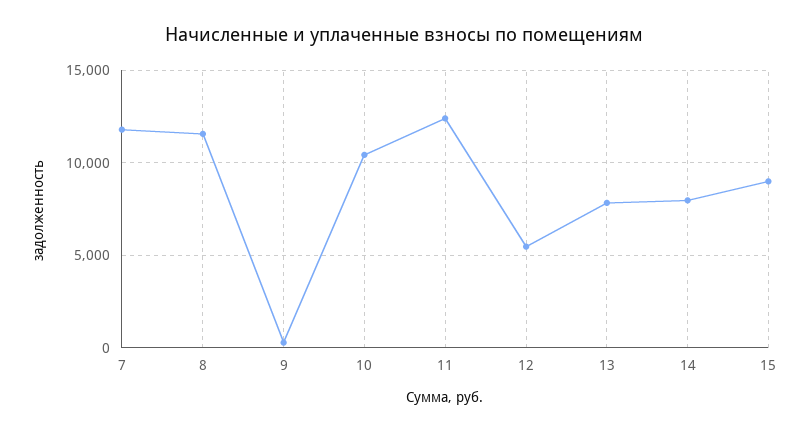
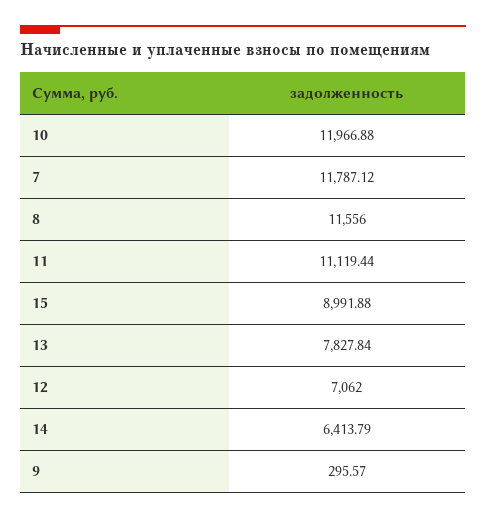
  {
    "7": 11787.12,
    "8": 11556,
    "9": 295.57,
-   "10": 10500,
+   "10": 11966.88,
-   "11": 12500,
+   "11": 11119.44,
-   "12": 5500,
+   "12": 7062,
    "13": 7827.84,
-   "14": 8000,
+   "14": 6413.79,
    "15": 8991.88
  }

